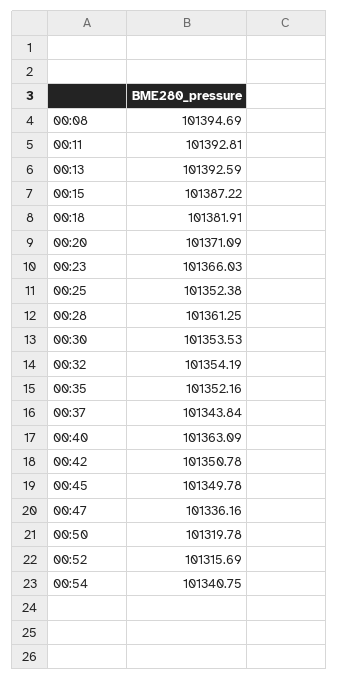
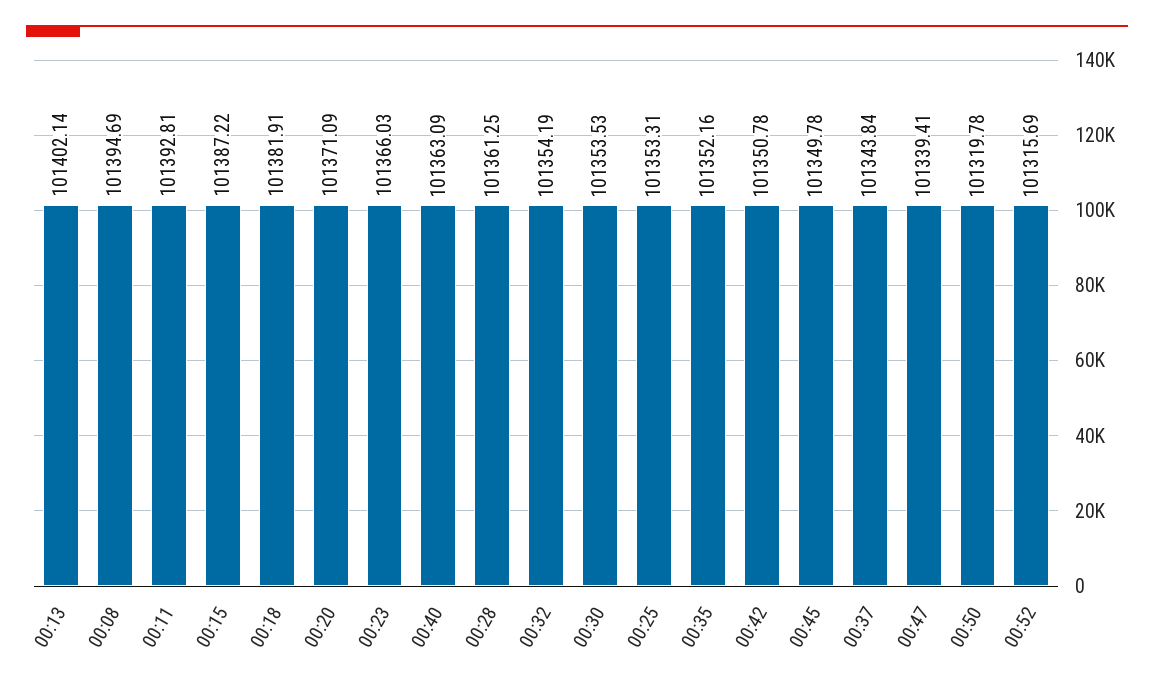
  {
    "00:08": 101394.69,
    "00:11": 101392.81,
-   "00:13": 101392.59,
+   "00:13": 101402.14,
    "00:15": 101387.22,
    "00:18": 101381.91,
    "00:20": 101371.09,
    "00:23": 101366.03,
-   "00:25": 101352.38,
+   "00:25": 101353.31,
    "00:28": 101361.25,
    "00:30": 101353.53,
    "00:32": 101354.19,
    "00:35": 101352.16,
    "00:37": 101343.84,
    "00:40": 101363.09,
    "00:42": 101350.78,
    "00:45": 101349.78,
-   "00:47": 101336.16,
+   "00:47": 101339.41,
    "00:50": 101319.78,
-   "00:52": 101315.69,
+   "00:52": 101315.69
-   "00:54": 101340.75
  }

